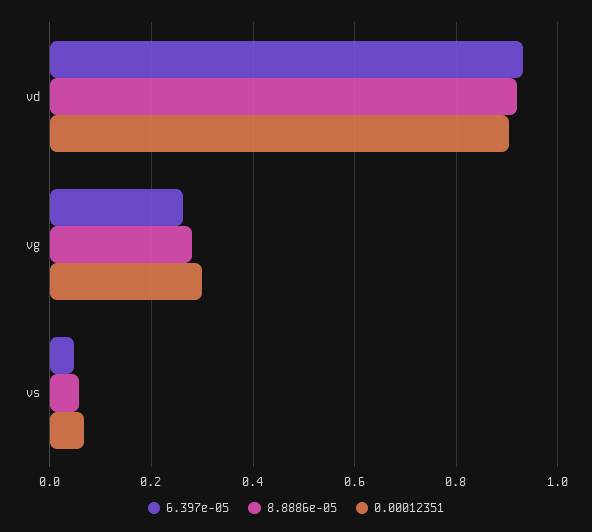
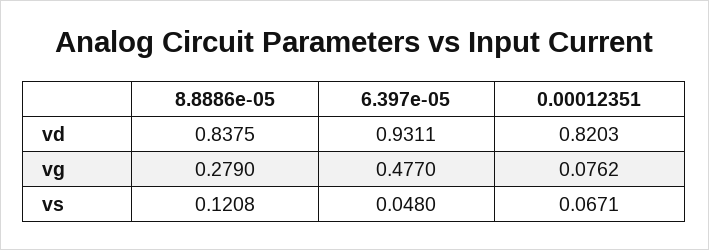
  {
    "6.397e-05": {
      "vd": 0.9311,
-     "vg": 0.26,
+     "vg": 0.477,
      "vs": 0.048
    },
    "8.8886e-05": {
-     "vd": 0.92,
+     "vd": 0.8375,
      "vg": 0.279,
-     "vs": 0.06
+     "vs": 0.1208
    },
    "0.00012351": {
-     "vd": 0.9,
+     "vd": 0.8203,
-     "vg": 0.3,
+     "vg": 0.0762,
      "vs": 0.0671
    }
  }

